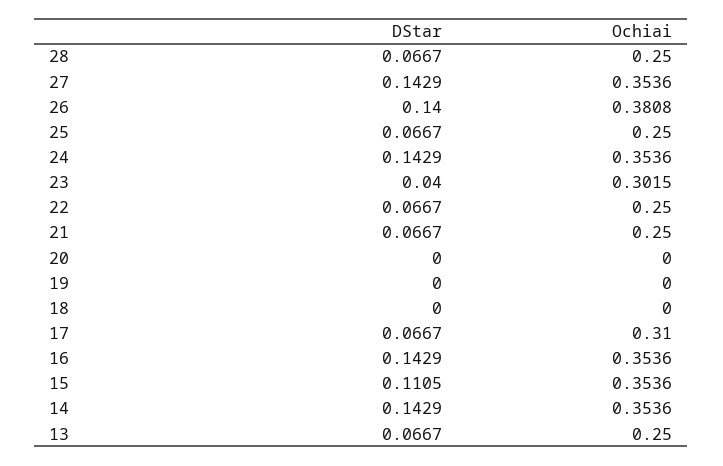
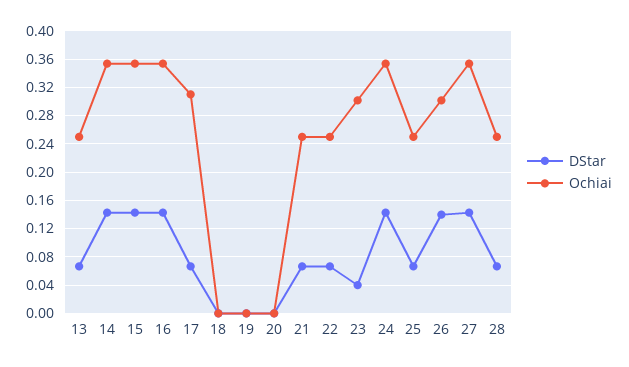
  {
    "DStar": {
      "28": 0.0667,
      "27": 0.1429,
      "26": 0.14,
      "25": 0.0667,
      "24": 0.1429,
      "23": 0.04,
      "22": 0.0667,
      "21": 0.0667,
      "20": 0,
      "19": 0,
      "18": 0,
      "17": 0.0667,
      "16": 0.1429,
-     "15": 0.1105,
+     "15": 0.14,
      "14": 0.1429,
      "13": 0.0667
    },
    "Ochiai": {
      "28": 0.25,
      "27": 0.3536,
-     "26": 0.3808,
+     "26": 0.3,
      "25": 0.25,
      "24": 0.3536,
      "23": 0.3015,
      "22": 0.25,
      "21": 0.25,
      "20": 0,
      "19": 0,
      "18": 0,
      "17": 0.31,
      "16": 0.3536,
      "15": 0.3536,
      "14": 0.3536,
      "13": 0.25
    }
  }

